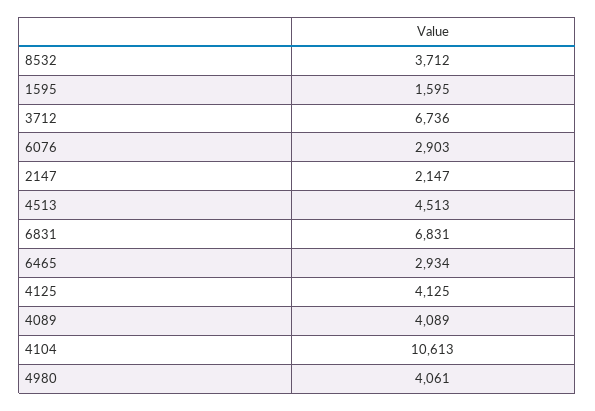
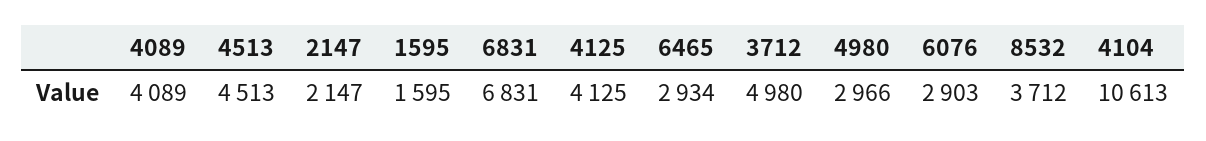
  {
    "8532": 3712,
    "1595": 1595,
-   "3712": 6736,
+   "3712": 4980,
    "6076": 2903,
    "2147": 2147,
    "4513": 4513,
    "6831": 6831,
    "6465": 2934,
    "4125": 4125,
    "4089": 4089,
    "4104": 10613,
-   "4980": 4061
+   "4980": 2966
  }

